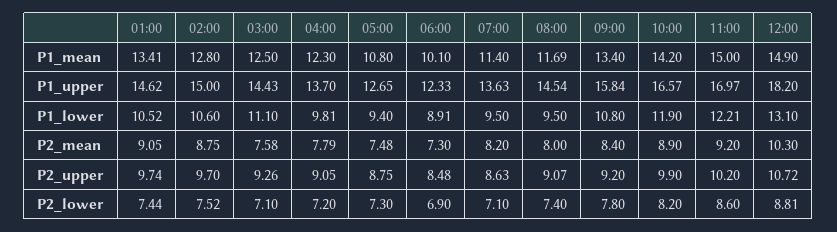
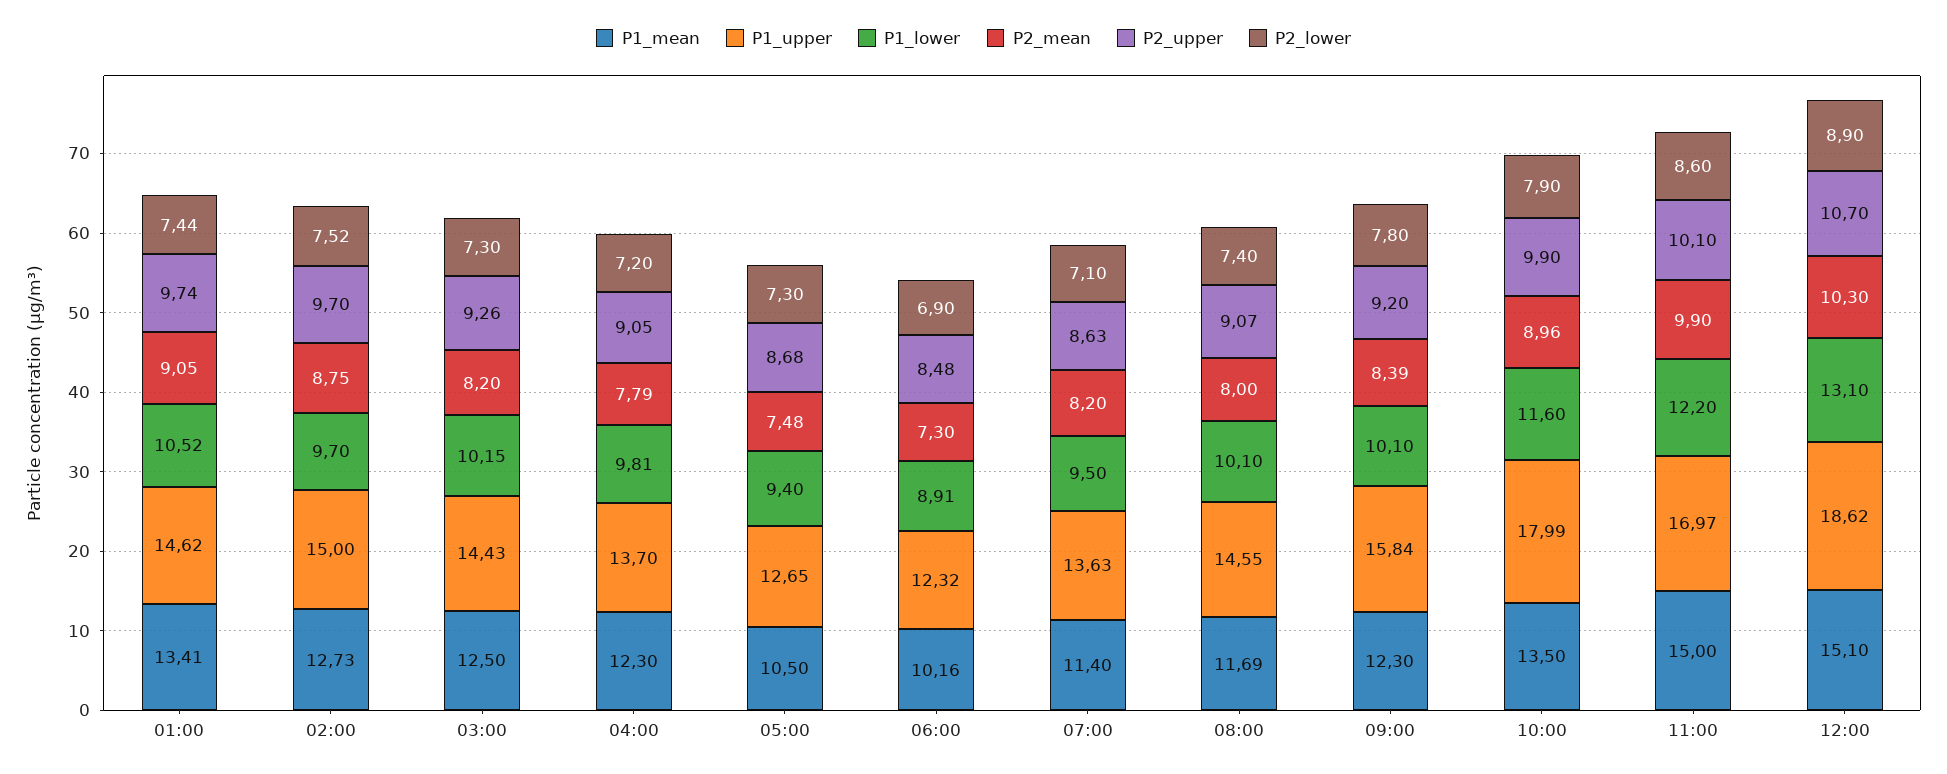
  {
    "P1_mean": {
      "01:00": 13.41,
-     "02:00": 12.8,
+     "02:00": 12.73,
      "03:00": 12.5,
      "04:00": 12.3,
-     "05:00": 10.8,
+     "05:00": 10.5,
-     "06:00": 10.1,
+     "06:00": 10.16,
      "07:00": 11.4,
      "08:00": 11.69,
-     "09:00": 13.4,
+     "09:00": 12.3,
-     "10:00": 14.2,
+     "10:00": 13.5,
      "11:00": 15,
-     "12:00": 14.9
+     "12:00": 15.1
    },
    "P1_upper": {
      "01:00": 14.62,
      "02:00": 15,
      "03:00": 14.43,
      "04:00": 13.7,
      "05:00": 12.65,
-     "06:00": 12.33,
+     "06:00": 12.32,
      "07:00": 13.63,
-     "08:00": 14.54,
+     "08:00": 14.55,
      "09:00": 15.84,
-     "10:00": 16.57,
+     "10:00": 17.99,
      "11:00": 16.97,
-     "12:00": 18.2
+     "12:00": 18.62
    },
    "P1_lower": {
      "01:00": 10.52,
-     "02:00": 10.6,
+     "02:00": 9.7,
-     "03:00": 11.1,
+     "03:00": 10.15,
      "04:00": 9.81,
      "05:00": 9.4,
      "06:00": 8.91,
      "07:00": 9.5,
-     "08:00": 9.5,
+     "08:00": 10.1,
-     "09:00": 10.8,
+     "09:00": 10.1,
-     "10:00": 11.9,
+     "10:00": 11.6,
-     "11:00": 12.21,
+     "11:00": 12.2,
      "12:00": 13.1
    },
    "P2_mean": {
      "01:00": 9.05,
      "02:00": 8.75,
-     "03:00": 7.58,
+     "03:00": 8.2,
      "04:00": 7.79,
      "05:00": 7.48,
      "06:00": 7.3,
      "07:00": 8.2,
      "08:00": 8,
-     "09:00": 8.4,
+     "09:00": 8.39,
-     "10:00": 8.9,
+     "10:00": 8.96,
-     "11:00": 9.2,
+     "11:00": 9.9,
      "12:00": 10.3
    },
    "P2_upper": {
      "01:00": 9.74,
      "02:00": 9.7,
      "03:00": 9.26,
      "04:00": 9.05,
-     "05:00": 8.75,
+     "05:00": 8.68,
      "06:00": 8.48,
      "07:00": 8.63,
      "08:00": 9.07,
      "09:00": 9.2,
      "10:00": 9.9,
-     "11:00": 10.2,
+     "11:00": 10.1,
-     "12:00": 10.72
+     "12:00": 10.7
    },
    "P2_lower": {
      "01:00": 7.44,
      "02:00": 7.52,
-     "03:00": 7.1,
+     "03:00": 7.3,
      "04:00": 7.2,
      "05:00": 7.3,
      "06:00": 6.9,
      "07:00": 7.1,
      "08:00": 7.4,
      "09:00": 7.8,
-     "10:00": 8.2,
+     "10:00": 7.9,
      "11:00": 8.6,
-     "12:00": 8.81
+     "12:00": 8.9
    }
  }

